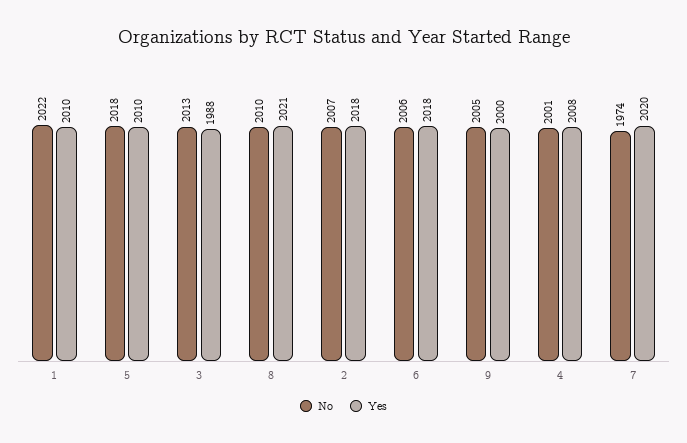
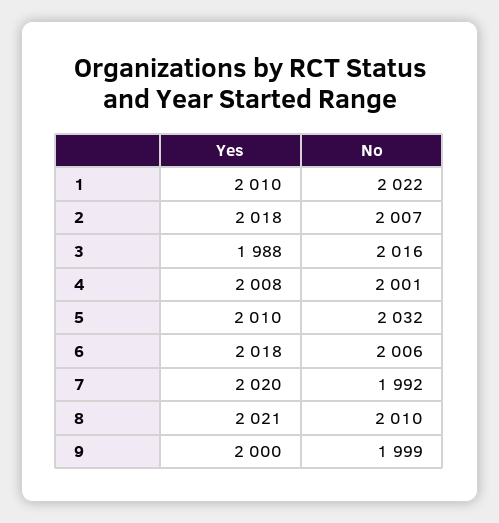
  {
    "No": {
      "1": 2022,
-     "5": 2018,
+     "5": 2032,
-     "3": 2013,
+     "3": 2016,
      "8": 2010,
      "2": 2007,
      "6": 2006,
-     "9": 2005,
+     "9": 1999,
      "4": 2001,
-     "7": 1974
+     "7": 1992
    },
    "Yes": {
      "1": 2010,
      "5": 2010,
      "3": 1988,
      "8": 2021,
      "2": 2018,
      "6": 2018,
      "9": 2000,
      "4": 2008,
      "7": 2020
    }
  }

